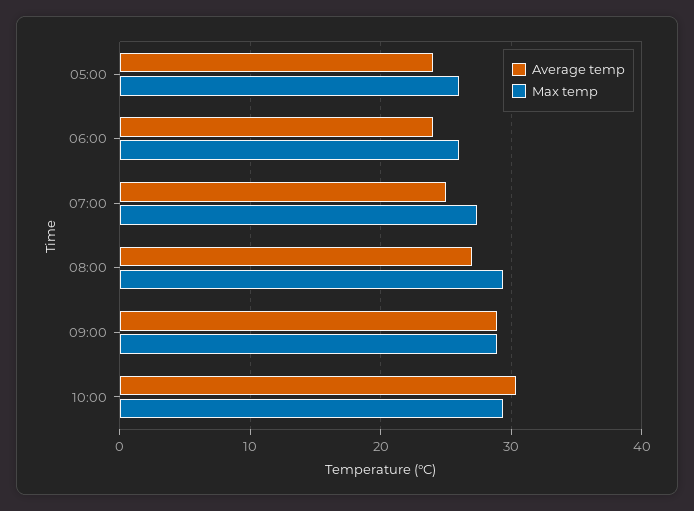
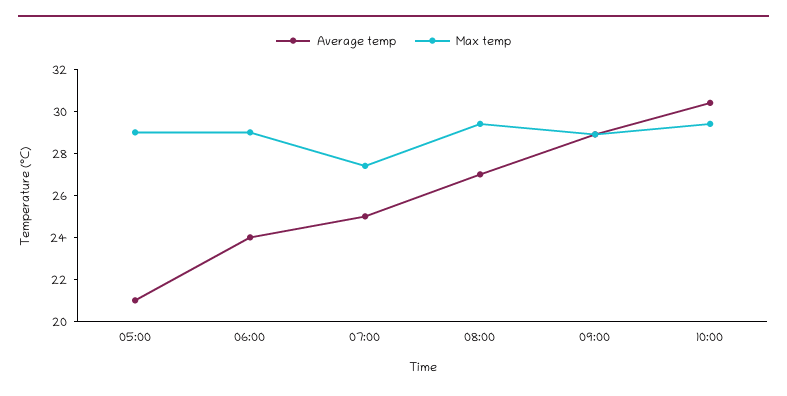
  {
    "Average temp": {
-     "05:00": 24,
+     "05:00": 21,
      "06:00": 24,
      "07:00": 25,
      "08:00": 27,
      "09:00": 29,
      "10:00": 30.5
    },
    "Max temp": {
-     "05:00": 26,
+     "05:00": 29,
-     "06:00": 26,
+     "06:00": 29,
      "07:00": 27.5,
      "08:00": 29.5,
      "09:00": 29,
      "10:00": 29.5
    }
  }

